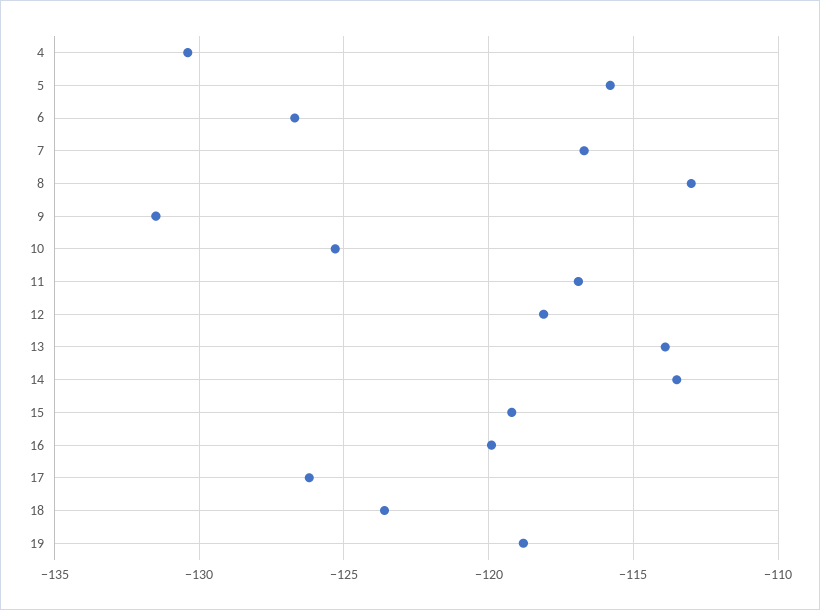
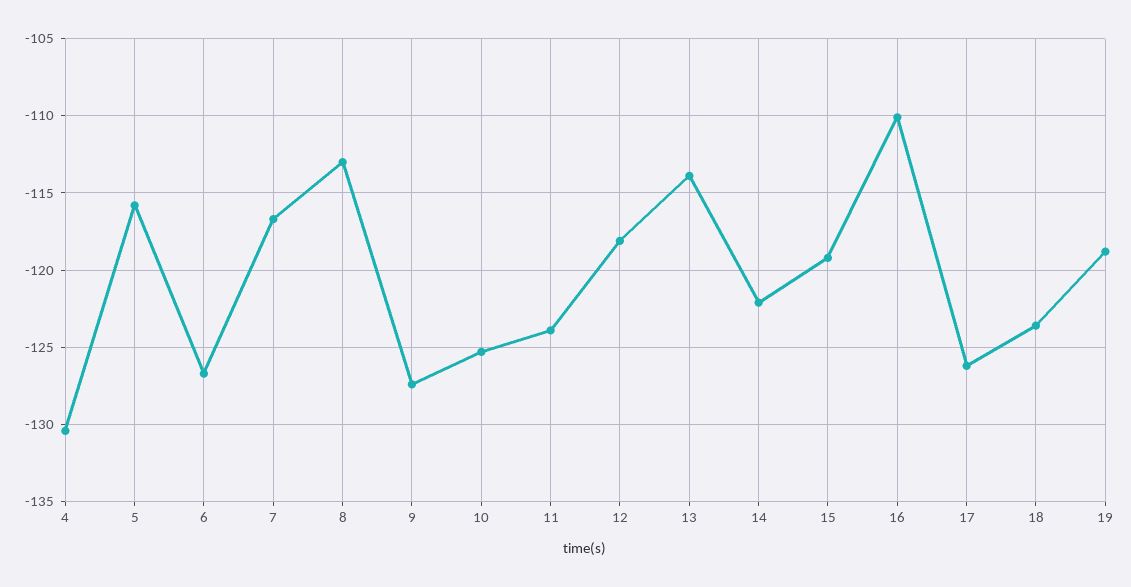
  {
    "4": -130.5,
    "5": -116,
    "6": -126.5,
    "7": -116.5,
    "8": -113,
-   "9": -131.5,
+   "9": -127.5,
    "10": -125.5,
-   "11": -117,
+   "11": -124,
    "12": -118,
    "13": -114,
-   "14": -113.5,
+   "14": -122,
    "15": -119,
-   "16": -120,
+   "16": -110,
    "17": -126,
    "18": -123.5,
    "19": -119
  }

